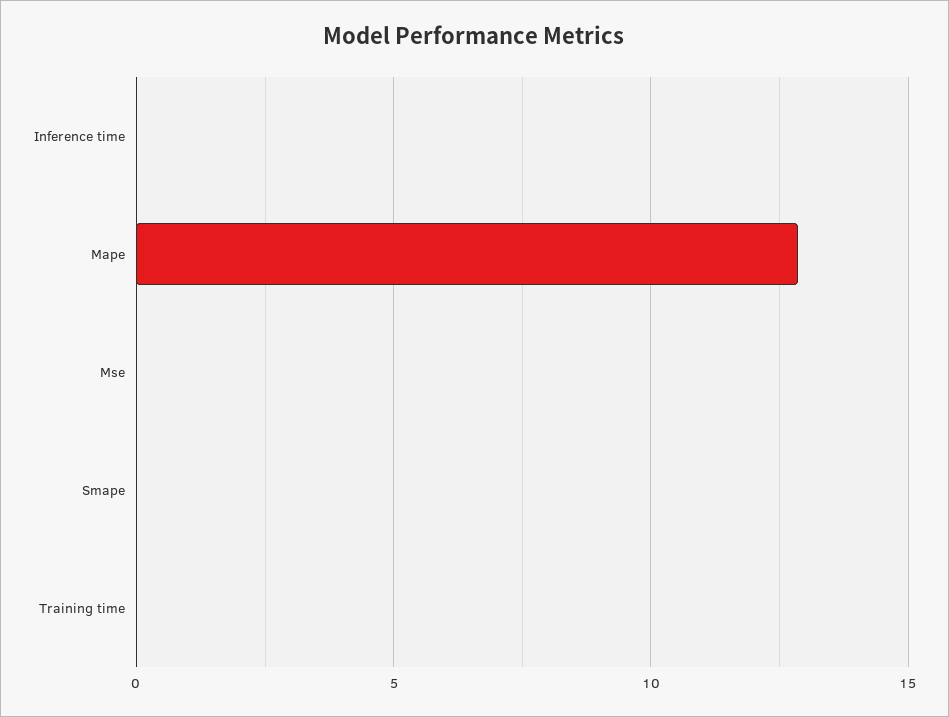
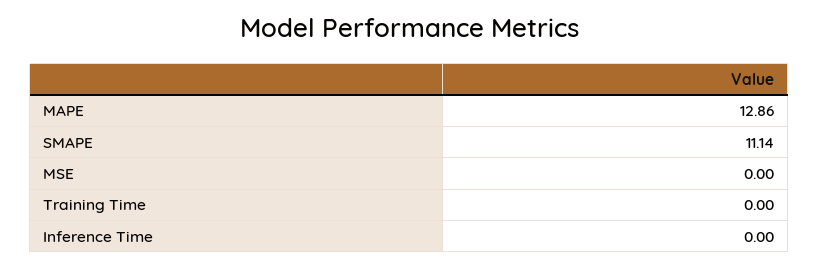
  {
    "Inference time": 0,
    "Mape": 12.86,
    "Mse": 0,
-   "Smape": 0,
+   "Smape": 11.14,
    "Training time": 0
  }

